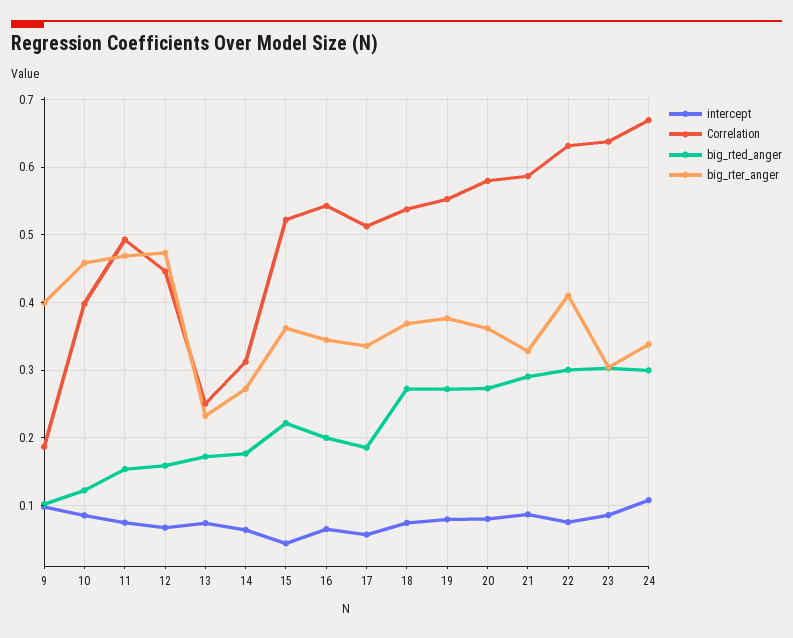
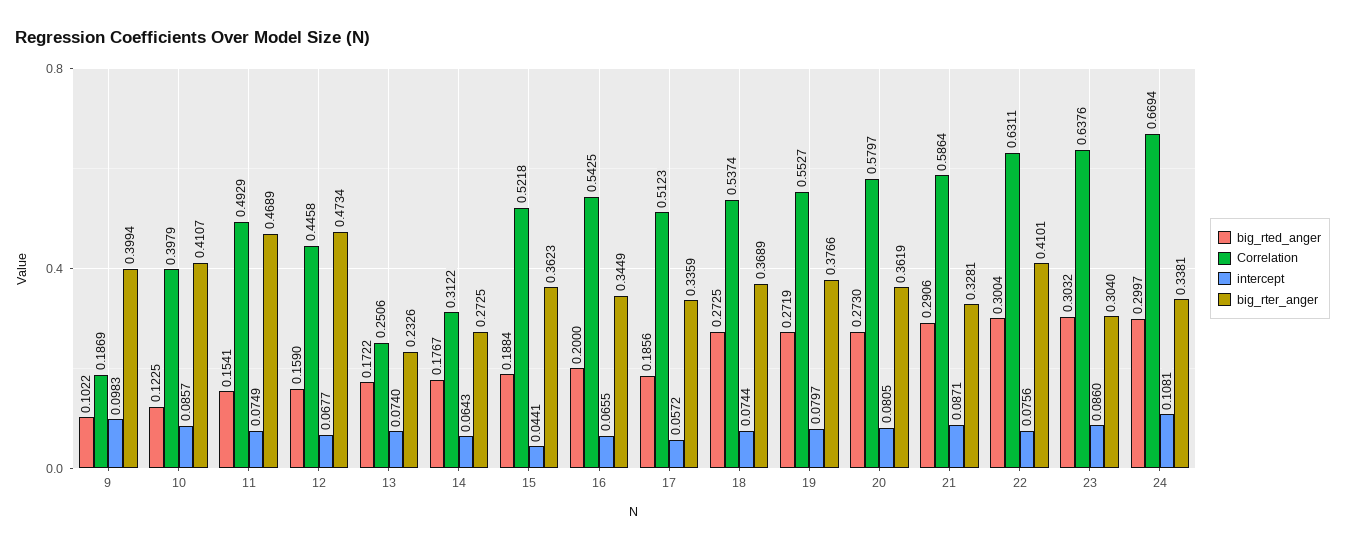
  {
    "intercept": {
      "9": 0.0983,
      "10": 0.0857,
      "11": 0.0749,
      "12": 0.0677,
      "13": 0.074,
      "14": 0.0643,
      "15": 0.0441,
      "16": 0.0655,
      "17": 0.0572,
      "18": 0.0744,
      "19": 0.0797,
      "20": 0.0805,
      "21": 0.0871,
      "22": 0.0756,
      "23": 0.086,
      "24": 0.1081
    },
    "Correlation": {
      "9": 0.1869,
      "10": 0.3979,
      "11": 0.4929,
      "12": 0.4458,
      "13": 0.2506,
      "14": 0.3122,
      "15": 0.5218,
      "16": 0.5425,
      "17": 0.5123,
      "18": 0.5374,
      "19": 0.5527,
      "20": 0.5797,
      "21": 0.5864,
      "22": 0.6311,
      "23": 0.6376,
      "24": 0.6694
    },
    "big_rted_anger": {
      "9": 0.1022,
      "10": 0.1225,
      "11": 0.1541,
      "12": 0.159,
      "13": 0.1722,
      "14": 0.1767,
-     "15": 0.22,
+     "15": 0.1884,
      "16": 0.2,
      "17": 0.1856,
      "18": 0.2725,
      "19": 0.2719,
      "20": 0.273,
      "21": 0.2906,
      "22": 0.3004,
      "23": 0.3032,
      "24": 0.2997
    },
    "big_rter_anger": {
      "9": 0.3994,
-     "10": 0.46,
+     "10": 0.4107,
      "11": 0.4689,
      "12": 0.4734,
      "13": 0.2326,
      "14": 0.2725,
      "15": 0.3623,
      "16": 0.3449,
      "17": 0.3359,
      "18": 0.3689,
      "19": 0.3766,
      "20": 0.3619,
      "21": 0.3281,
      "22": 0.4101,
      "23": 0.304,
      "24": 0.3381
    }
  }

